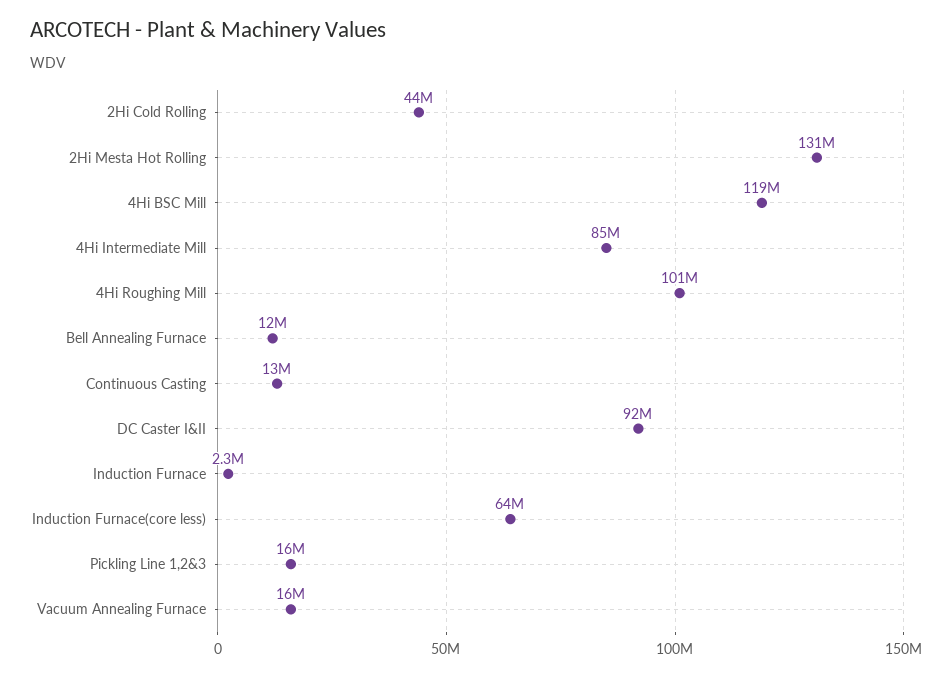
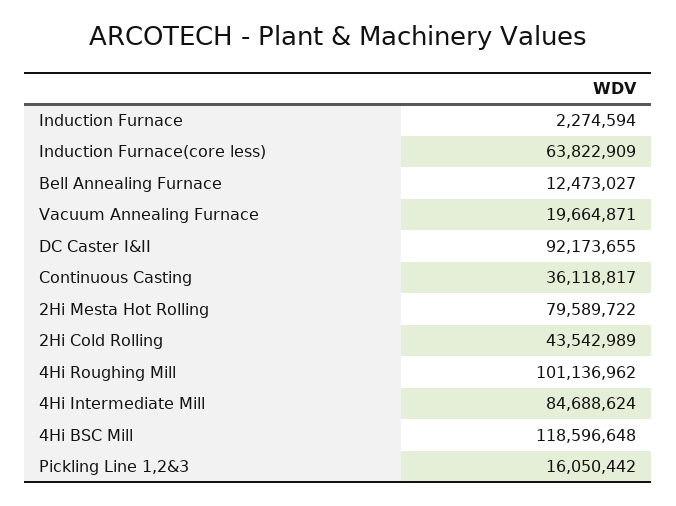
  {
    "2Hi Cold Rolling": 43542989,
-   "2Hi Mesta Hot Rolling": 131000000,
+   "2Hi Mesta Hot Rolling": 79589722,
    "4Hi BSC Mill": 118596648,
    "4Hi Intermediate Mill": 84688624,
    "4Hi Roughing Mill": 101136962,
    "Bell Annealing Furnace": 12473027,
-   "Continuous Casting": 13000000,
+   "Continuous Casting": 36118817,
    "DC Caster I&II": 92173655,
    "Induction Furnace": 2274594,
    "Induction Furnace(core less)": 63822909,
    "Pickling Line 1,2&3": 16050442,
-   "Vacuum Annealing Furnace": 16000000
+   "Vacuum Annealing Furnace": 19664871
  }

